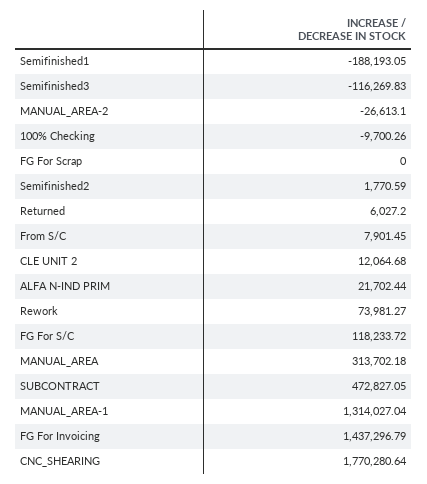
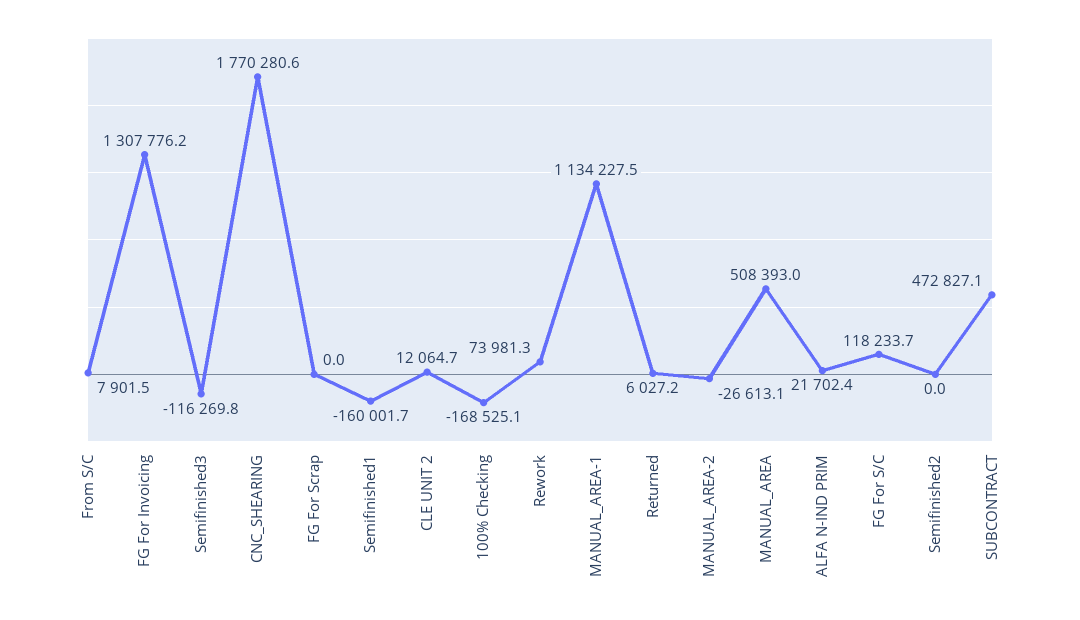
  {
-   "Semifinished1": -188193.05,
+   "Semifinished1": -160001.7,
    "Semifinished3": -116269.83,
    "MANUAL_AREA-2": -26613.1,
-   "100% Checking": -9700.26,
+   "100% Checking": -168525.1,
    "FG For Scrap": 0,
-   "Semifinished2": 1770.59,
+   "Semifinished2": 0,
    "Returned": 6027.2,
    "From S/C": 7901.45,
    "CLE UNIT 2": 12064.68,
    "ALFA N-IND PRIM": 21702.44,
    "Rework": 73981.27,
    "FG For S/C": 118233.72,
-   "MANUAL_AREA": 313702.18,
+   "MANUAL_AREA": 508393,
    "SUBCONTRACT": 472827.05,
-   "MANUAL_AREA-1": 1314027.04,
+   "MANUAL_AREA-1": 1134227.5,
-   "FG For Invoicing": 1437296.79,
+   "FG For Invoicing": 1307776.2,
    "CNC_SHEARING": 1770280.64
  }

